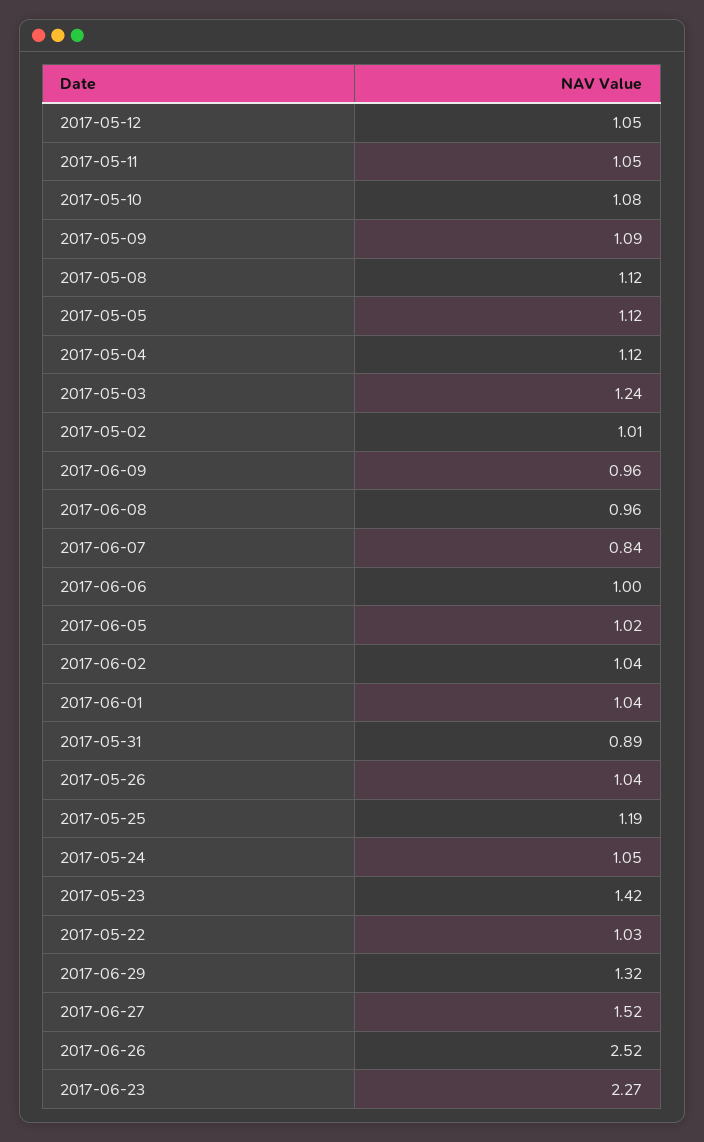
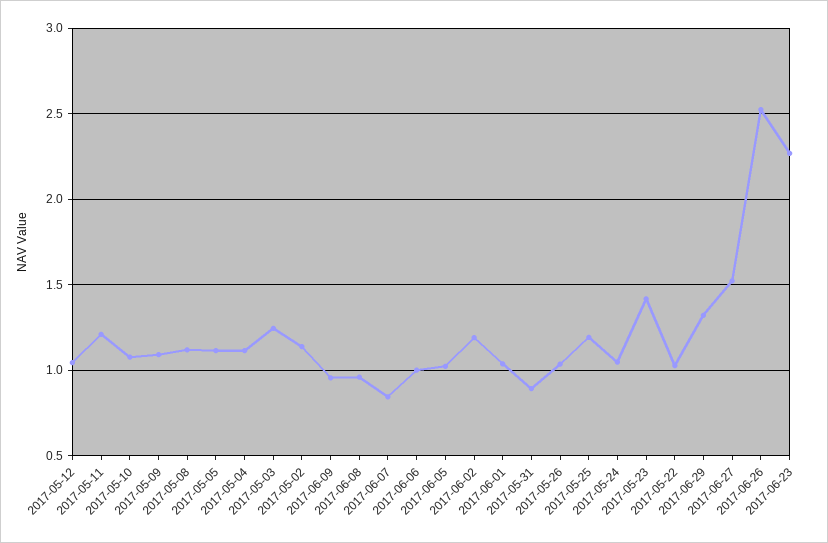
  {
    "2017-05-12": 1.05,
-   "2017-05-11": 1.05,
+   "2017-05-11": 1.2,
    "2017-05-10": 1.08,
    "2017-05-09": 1.09,
    "2017-05-08": 1.12,
    "2017-05-05": 1.12,
    "2017-05-04": 1.12,
    "2017-05-03": 1.24,
-   "2017-05-02": 1.01,
+   "2017-05-02": 1.15,
    "2017-06-09": 0.96,
    "2017-06-08": 0.96,
    "2017-06-07": 0.84,
    "2017-06-06": 1,
    "2017-06-05": 1.02,
-   "2017-06-02": 1.04,
+   "2017-06-02": 1.2,
    "2017-06-01": 1.04,
    "2017-05-31": 0.89,
    "2017-05-26": 1.04,
    "2017-05-25": 1.19,
    "2017-05-24": 1.05,
    "2017-05-23": 1.42,
    "2017-05-22": 1.03,
    "2017-06-29": 1.32,
    "2017-06-27": 1.52,
    "2017-06-26": 2.52,
    "2017-06-23": 2.27
  }

